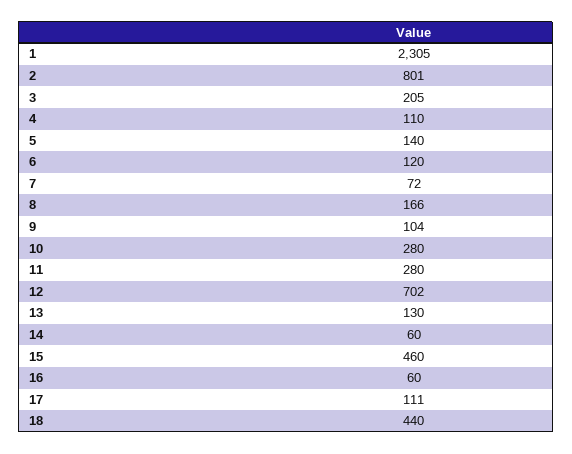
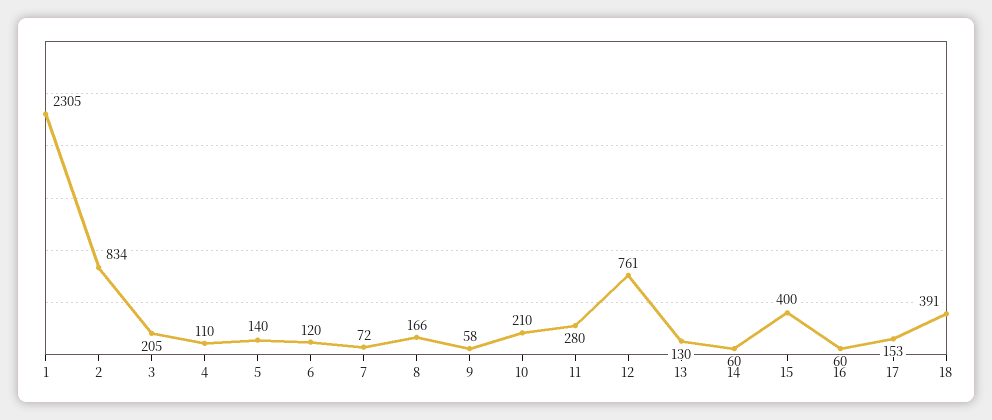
  {
    "1": 2305,
-   "2": 801,
+   "2": 834,
    "3": 205,
    "4": 110,
    "5": 140,
    "6": 120,
    "7": 72,
    "8": 166,
-   "9": 104,
+   "9": 58,
-   "10": 280,
+   "10": 210,
    "11": 280,
-   "12": 702,
+   "12": 761,
    "13": 130,
    "14": 60,
-   "15": 460,
+   "15": 400,
    "16": 60,
-   "17": 111,
+   "17": 153,
-   "18": 440
+   "18": 391
  }

